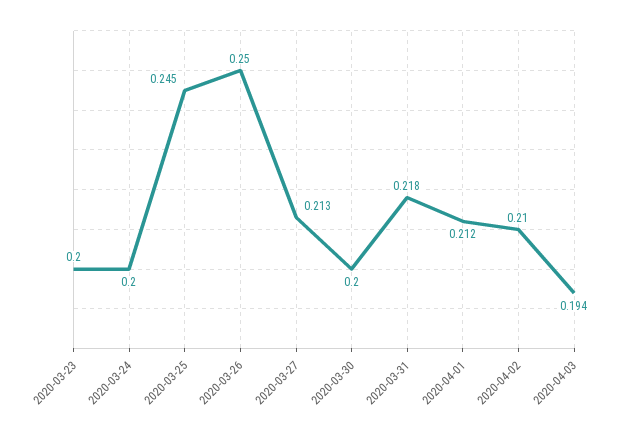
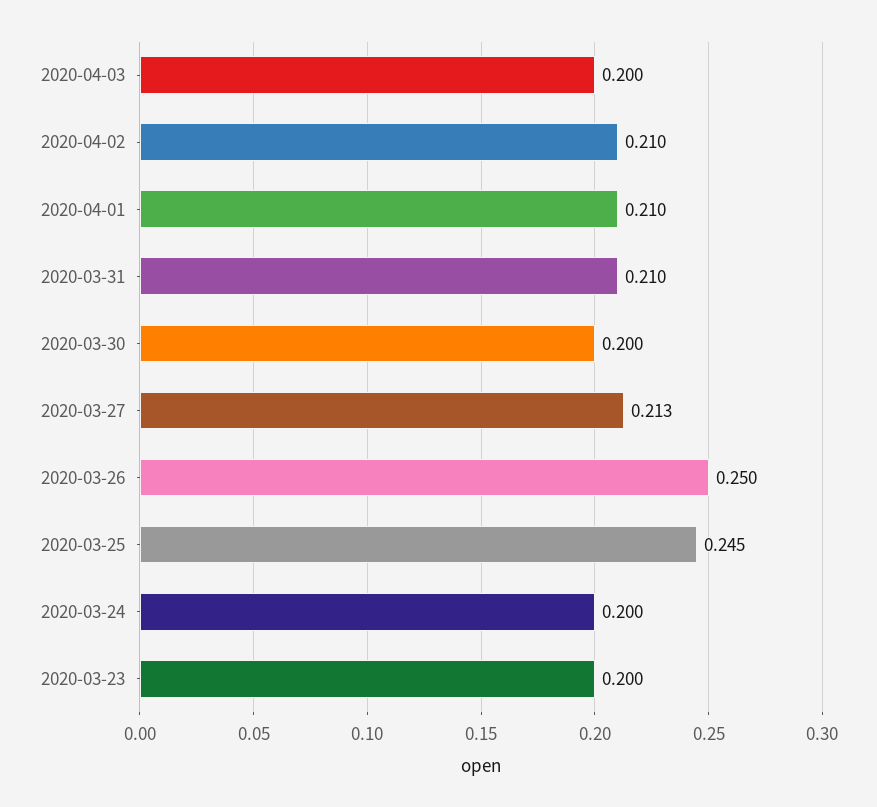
  {
    "2020-03-23": 0.2,
    "2020-03-24": 0.2,
    "2020-03-25": 0.245,
    "2020-03-26": 0.25,
    "2020-03-27": 0.213,
    "2020-03-30": 0.2,
-   "2020-03-31": 0.218,
+   "2020-03-31": 0.21,
-   "2020-04-01": 0.212,
+   "2020-04-01": 0.21,
    "2020-04-02": 0.21,
-   "2020-04-03": 0.194
+   "2020-04-03": 0.2
  }

